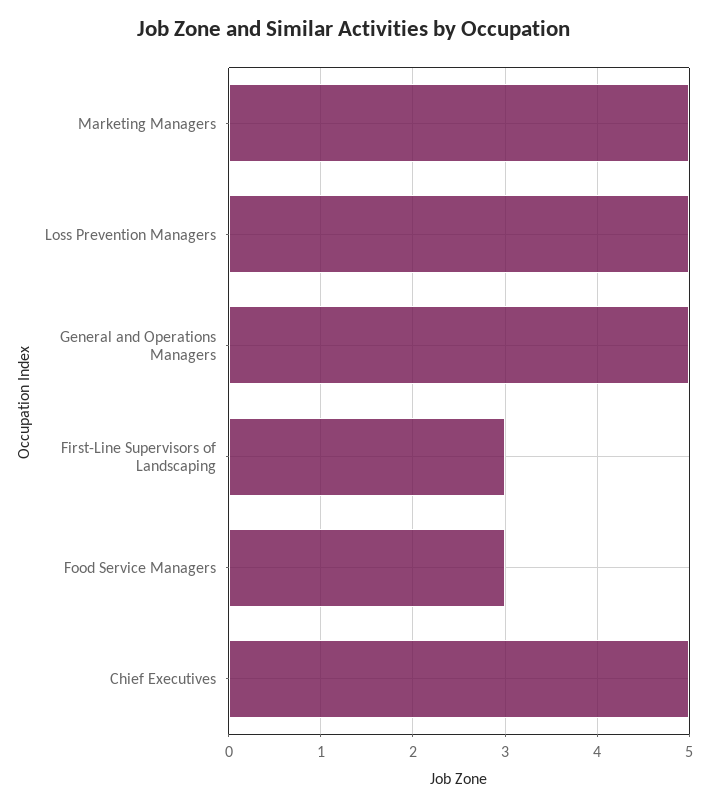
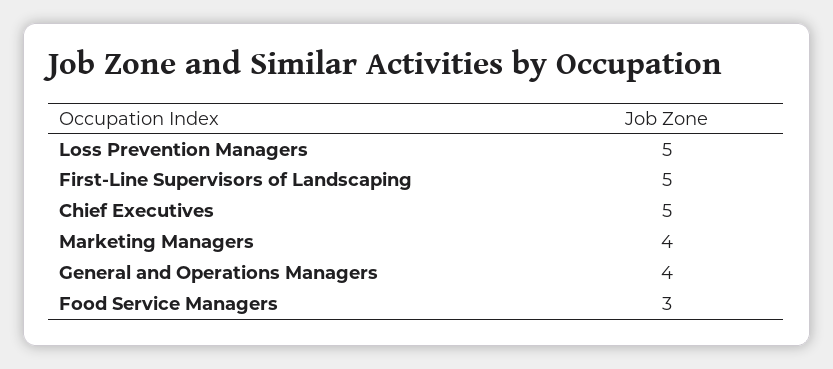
  {
-   "Marketing Managers": 5,
+   "Marketing Managers": 4,
    "Loss Prevention Managers": 5,
-   "General and Operations Managers": 5,
+   "General and Operations Managers": 4,
-   "First-Line Supervisors of Landscaping": 3,
+   "First-Line Supervisors of Landscaping": 5,
    "Food Service Managers": 3,
    "Chief Executives": 5
  }

